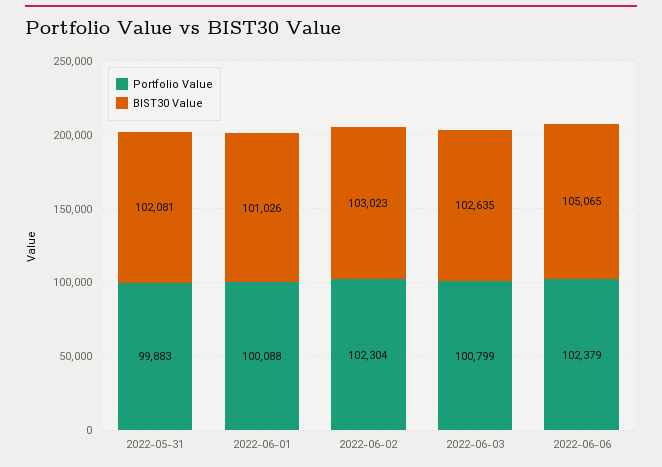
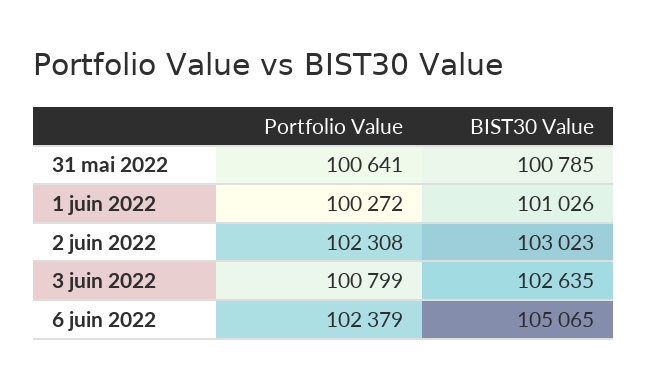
  {
    "Portfolio Value": {
-     "2022-05-31": 99883,
+     "2022-05-31": 100641,
-     "2022-06-01": 100088,
+     "2022-06-01": 100272,
-     "2022-06-02": 102304,
+     "2022-06-02": 102308,
      "2022-06-03": 100799,
      "2022-06-06": 102379
    },
    "BIST30 Value": {
-     "2022-05-31": 102081,
+     "2022-05-31": 100785,
      "2022-06-01": 101026,
      "2022-06-02": 103023,
      "2022-06-03": 102635,
      "2022-06-06": 105065
    }
  }

